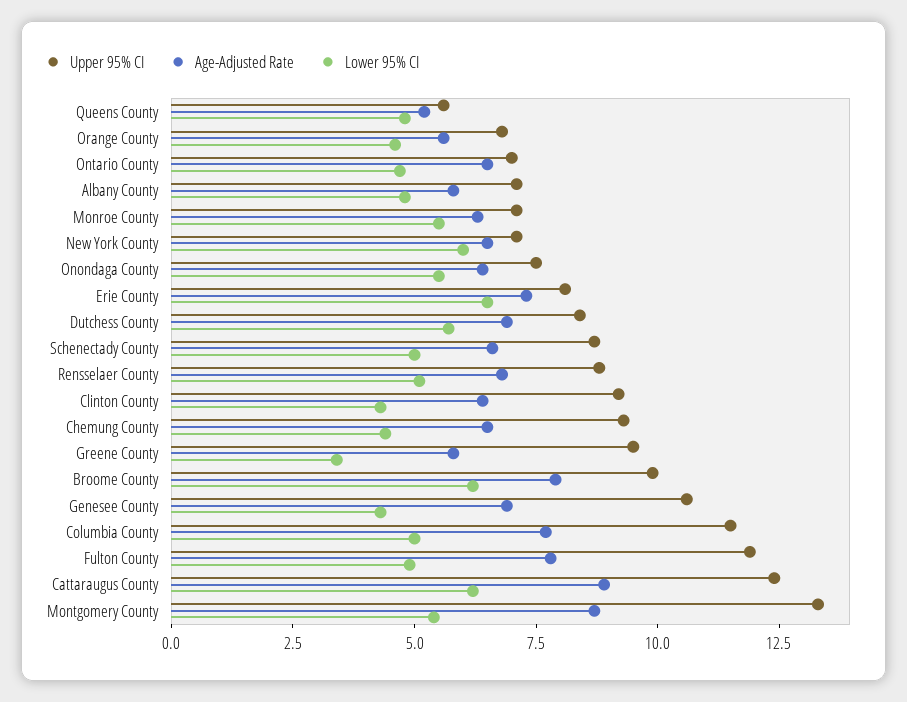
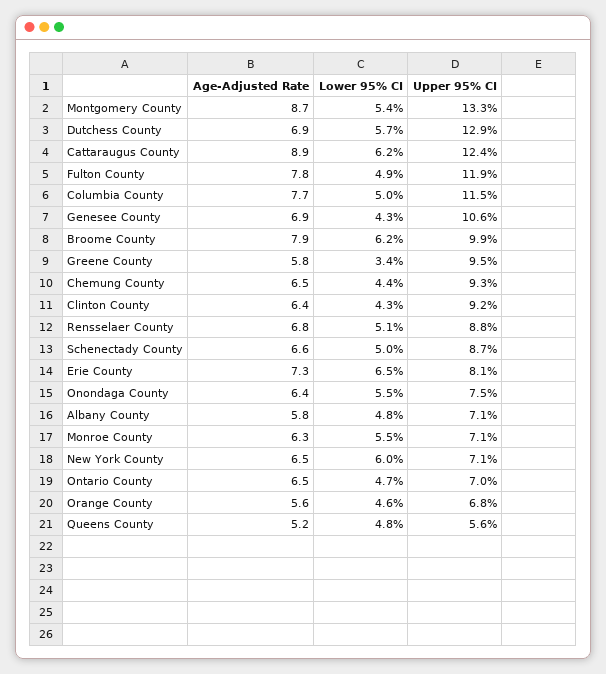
  {
    "Upper 95% CI": {
      "Queens County": 5.6,
      "Orange County": 6.8,
      "Ontario County": 7,
      "Albany County": 7.1,
      "Monroe County": 7.1,
      "New York County": 7.1,
      "Onondaga County": 7.5,
      "Erie County": 8.1,
-     "Dutchess County": 8.5,
+     "Dutchess County": 12.9,
      "Schenectady County": 8.7,
      "Rensselaer County": 8.8,
      "Clinton County": 9.2,
      "Chemung County": 9.3,
      "Greene County": 9.5,
      "Broome County": 9.9,
      "Genesee County": 10.6,
      "Columbia County": 11.5,
      "Fulton County": 11.9,
      "Cattaraugus County": 12.4,
      "Montgomery County": 13.3
    },
    "Age-Adjusted Rate": {
      "Queens County": 5.2,
      "Orange County": 5.6,
      "Ontario County": 6.5,
      "Albany County": 5.8,
      "Monroe County": 6.3,
      "New York County": 6.5,
      "Onondaga County": 6.4,
      "Erie County": 7.3,
      "Dutchess County": 6.9,
      "Schenectady County": 6.6,
      "Rensselaer County": 6.8,
      "Clinton County": 6.4,
      "Chemung County": 6.5,
      "Greene County": 5.8,
      "Broome County": 7.9,
      "Genesee County": 6.9,
      "Columbia County": 7.7,
      "Fulton County": 7.8,
      "Cattaraugus County": 8.9,
      "Montgomery County": 8.7
    },
    "Lower 95% CI": {
      "Queens County": 4.8,
      "Orange County": 4.6,
      "Ontario County": 4.7,
      "Albany County": 4.8,
      "Monroe County": 5.5,
      "New York County": 6,
      "Onondaga County": 5.5,
      "Erie County": 6.5,
      "Dutchess County": 5.7,
      "Schenectady County": 5,
      "Rensselaer County": 5.1,
      "Clinton County": 4.3,
      "Chemung County": 4.4,
      "Greene County": 3.4,
      "Broome County": 6.2,
      "Genesee County": 4.3,
      "Columbia County": 5,
      "Fulton County": 4.9,
      "Cattaraugus County": 6.2,
      "Montgomery County": 5.4
    }
  }

